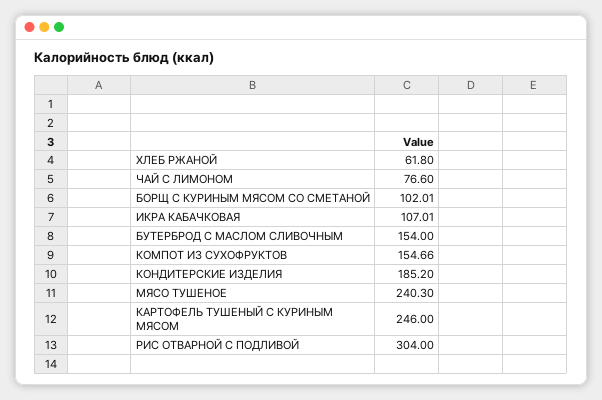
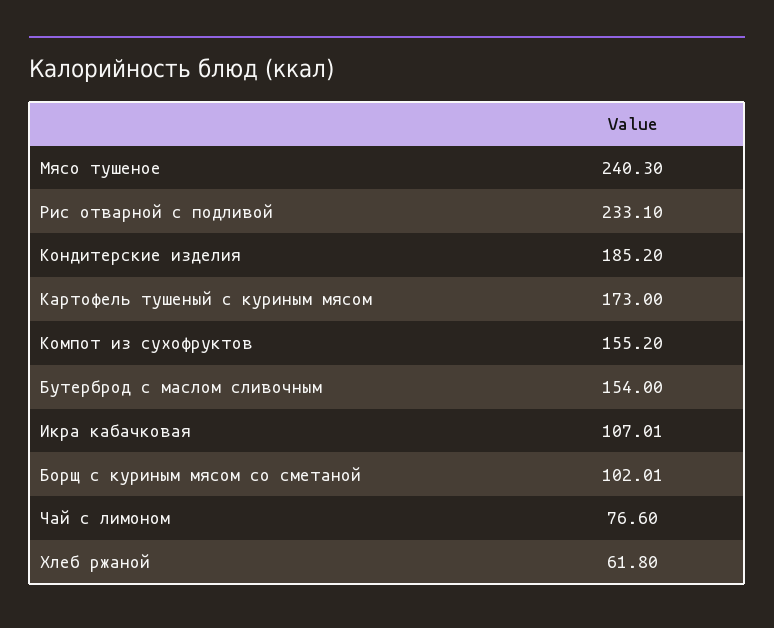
  {
    "ХЛЕБ РЖАНОЙ": 61.8,
    "ЧАЙ С ЛИМОНОМ": 76.6,
    "БОРЩ С КУРИНЫМ МЯСОМ СО СМЕТАНОЙ": 102.01,
    "ИКРА КАБАЧКОВАЯ": 107.01,
    "БУТЕРБРОД С МАСЛОМ СЛИВОЧНЫМ": 154,
-   "КОМПОТ ИЗ СУХОФРУКТОВ": 154.66,
+   "КОМПОТ ИЗ СУХОФРУКТОВ": 155.2,
    "КОНДИТЕРСКИЕ ИЗДЕЛИЯ": 185.2,
    "МЯСО ТУШЕНОЕ": 240.3,
-   "КАРТОФЕЛЬ ТУШЕНЫЙ С КУРИНЫМ МЯСОМ": 246,
+   "КАРТОФЕЛЬ ТУШЕНЫЙ С КУРИНЫМ МЯСОМ": 173,
-   "РИС ОТВАРНОЙ С ПОДЛИВОЙ": 304
+   "РИС ОТВАРНОЙ С ПОДЛИВОЙ": 233.1
  }

